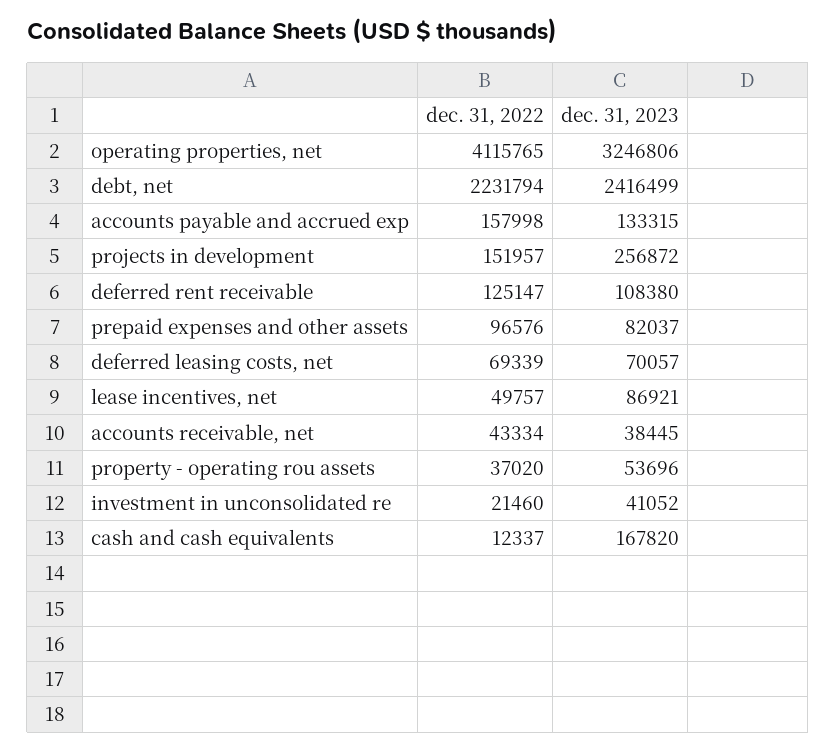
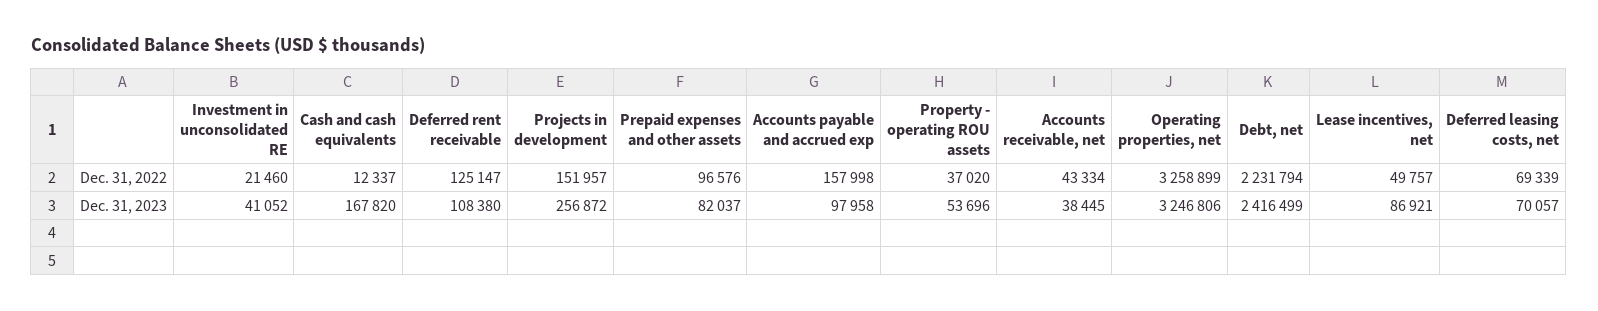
  {
    "dec. 31, 2022": {
-     "operating properties, net": 4115765,
+     "operating properties, net": 3258899,
      "debt, net": 2231794,
      "accounts payable and accrued exp": 157998,
      "projects in development": 151957,
      "deferred rent receivable": 125147,
      "prepaid expenses and other assets": 96576,
      "deferred leasing costs, net": 69339,
      "lease incentives, net": 49757,
      "accounts receivable, net": 43334,
      "property - operating rou assets": 37020,
      "investment in unconsolidated re": 21460,
      "cash and cash equivalents": 12337
    },
    "dec. 31, 2023": {
      "operating properties, net": 3246806,
      "debt, net": 2416499,
-     "accounts payable and accrued exp": 133315,
+     "accounts payable and accrued exp": 97958,
      "projects in development": 256872,
      "deferred rent receivable": 108380,
      "prepaid expenses and other assets": 82037,
      "deferred leasing costs, net": 70057,
      "lease incentives, net": 86921,
      "accounts receivable, net": 38445,
      "property - operating rou assets": 53696,
      "investment in unconsolidated re": 41052,
      "cash and cash equivalents": 167820
    }
  }

